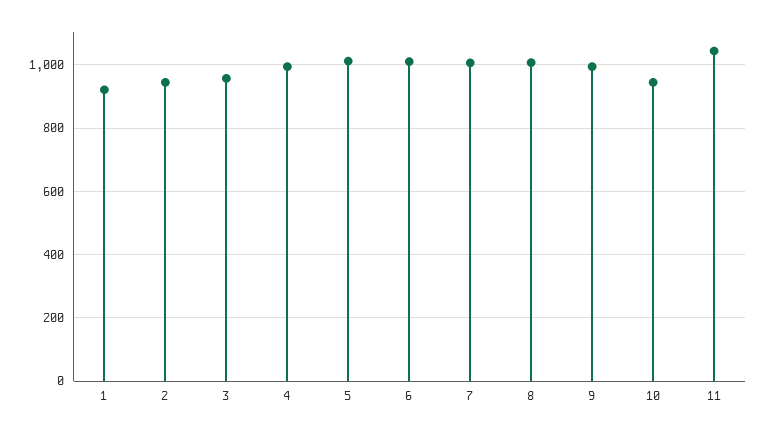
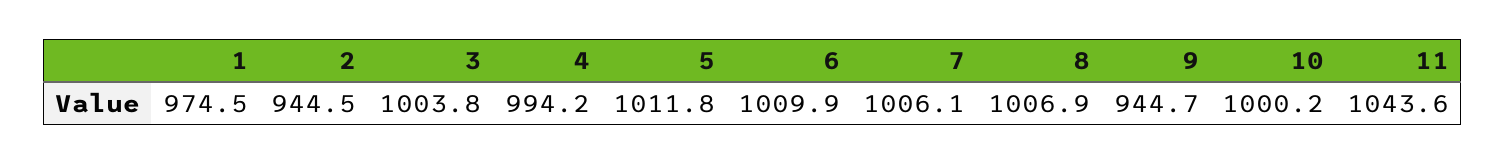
  {
-   "1": 920,
+   "1": 974.5,
    "2": 944.5,
-   "3": 960,
+   "3": 1003.8,
    "4": 994.2,
    "5": 1011.8,
    "6": 1009.9,
    "7": 1006.1,
    "8": 1006.9,
-   "9": 1000,
+   "9": 944.7,
-   "10": 940,
+   "10": 1000.2,
    "11": 1043.6
  }

